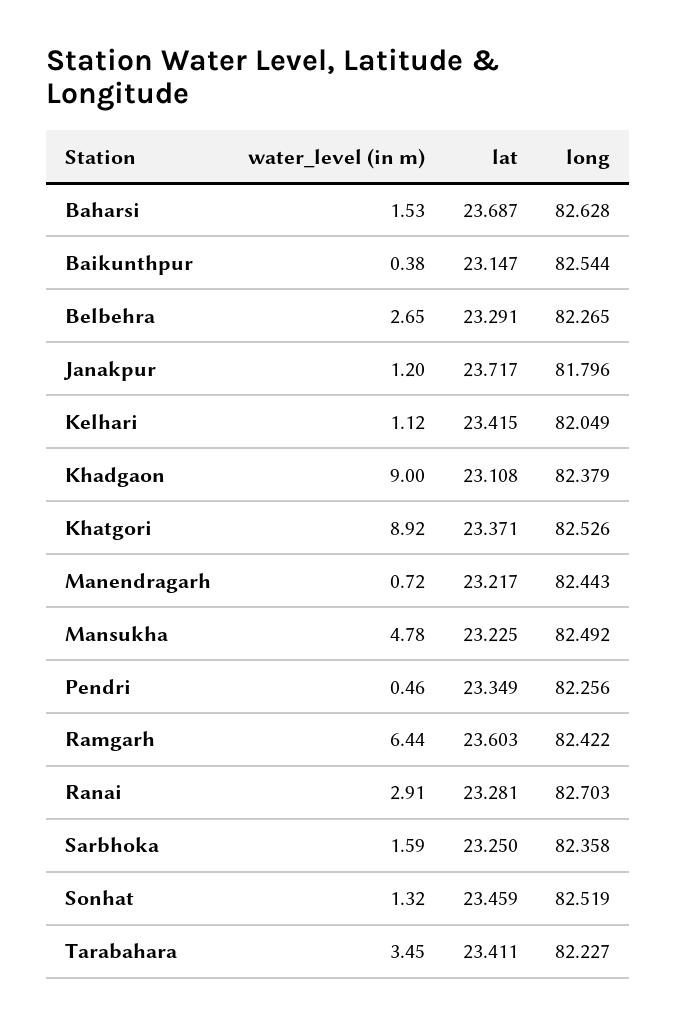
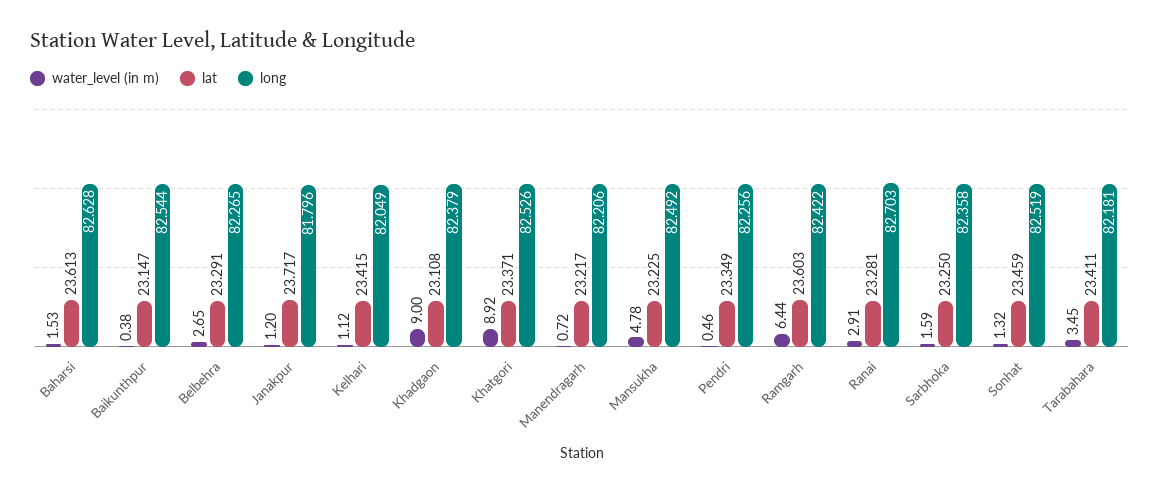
  {
    "water_level (in m)": {
      "Baharsi": 1.53,
      "Baikunthpur": 0.38,
      "Belbehra": 2.65,
      "Janakpur": 1.2,
      "Kelhari": 1.12,
      "Khadgaon": 9,
      "Khatgori": 8.92,
      "Manendragarh": 0.72,
      "Mansukha": 4.78,
      "Pendri": 0.46,
      "Ramgarh": 6.44,
      "Ranai": 2.91,
      "Sarbhoka": 1.59,
      "Sonhat": 1.32,
      "Tarabahara": 3.45
    },
    "lat": {
-     "Baharsi": 23.687,
+     "Baharsi": 23.613,
      "Baikunthpur": 23.147,
      "Belbehra": 23.291,
      "Janakpur": 23.717,
      "Kelhari": 23.415,
      "Khadgaon": 23.108,
      "Khatgori": 23.371,
      "Manendragarh": 23.217,
      "Mansukha": 23.225,
      "Pendri": 23.349,
      "Ramgarh": 23.603,
      "Ranai": 23.281,
      "Sarbhoka": 23.25,
      "Sonhat": 23.459,
      "Tarabahara": 23.411
    },
    "long": {
      "Baharsi": 82.628,
      "Baikunthpur": 82.544,
      "Belbehra": 82.265,
      "Janakpur": 81.796,
      "Kelhari": 82.049,
      "Khadgaon": 82.379,
      "Khatgori": 82.526,
-     "Manendragarh": 82.443,
+     "Manendragarh": 82.206,
      "Mansukha": 82.492,
      "Pendri": 82.256,
      "Ramgarh": 82.422,
      "Ranai": 82.703,
      "Sarbhoka": 82.358,
      "Sonhat": 82.519,
-     "Tarabahara": 82.227
+     "Tarabahara": 82.181
    }
  }

